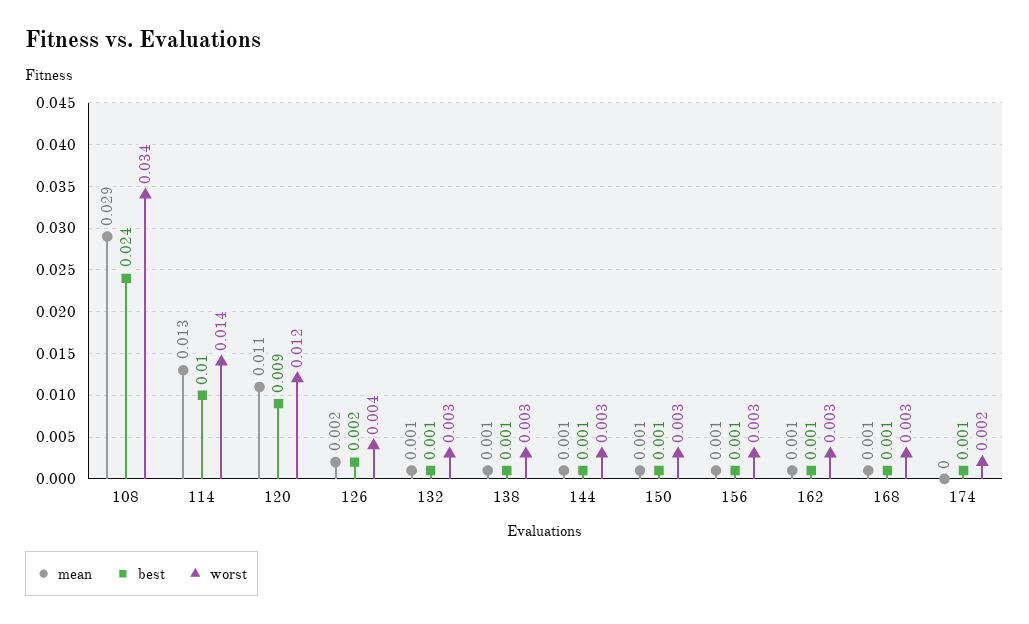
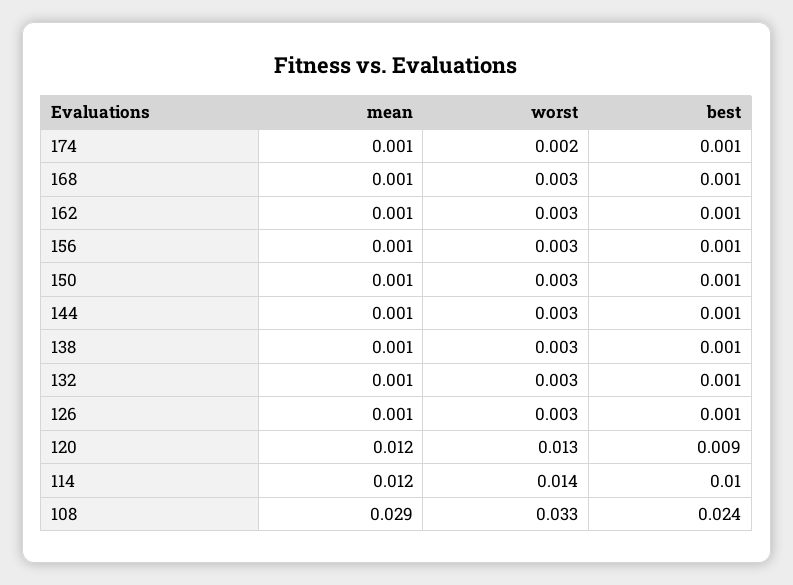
  {
    "mean": {
      "108": 0.029,
-     "114": 0.013,
+     "114": 0.012,
-     "120": 0.011,
+     "120": 0.012,
-     "126": 0.002,
+     "126": 0.001,
      "132": 0.001,
      "138": 0.001,
      "144": 0.001,
      "150": 0.001,
      "156": 0.001,
      "162": 0.001,
      "168": 0.001,
-     "174": 0
+     "174": 0.001
    },
    "best": {
      "108": 0.024,
      "114": 0.01,
      "120": 0.009,
-     "126": 0.002,
+     "126": 0.001,
      "132": 0.001,
      "138": 0.001,
      "144": 0.001,
      "150": 0.001,
      "156": 0.001,
      "162": 0.001,
      "168": 0.001,
      "174": 0.001
    },
    "worst": {
-     "108": 0.034,
+     "108": 0.033,
      "114": 0.014,
-     "120": 0.012,
+     "120": 0.013,
-     "126": 0.004,
+     "126": 0.003,
      "132": 0.003,
      "138": 0.003,
      "144": 0.003,
      "150": 0.003,
      "156": 0.003,
      "162": 0.003,
      "168": 0.003,
      "174": 0.002
    }
  }

